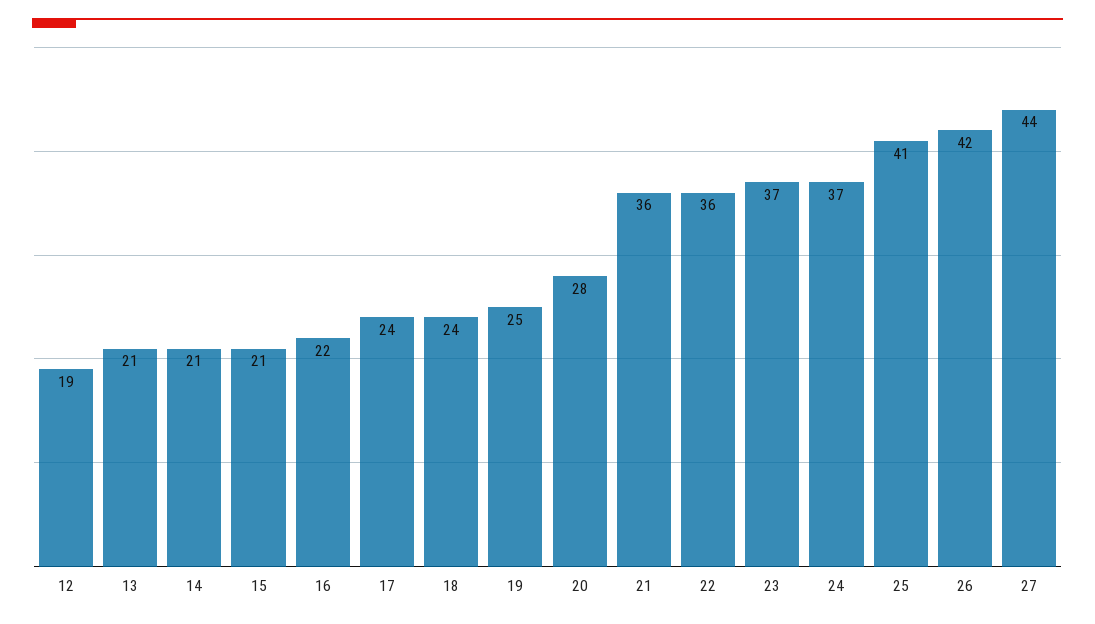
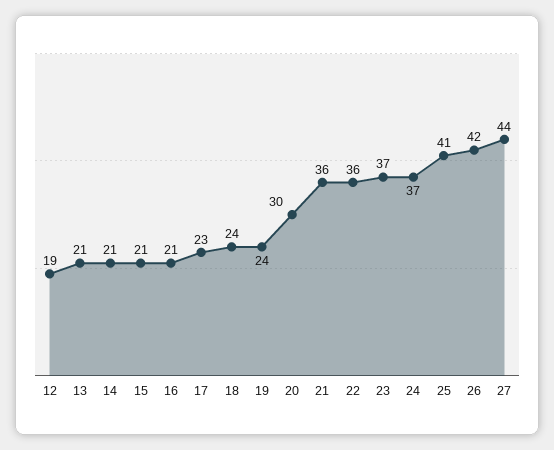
  {
    "12": 19,
    "13": 21,
    "14": 21,
    "15": 21,
-   "16": 22,
+   "16": 21,
-   "17": 24,
+   "17": 23,
    "18": 24,
-   "19": 25,
+   "19": 24,
-   "20": 28,
+   "20": 30,
    "21": 36,
    "22": 36,
    "23": 37,
    "24": 37,
    "25": 41,
    "26": 42,
    "27": 44
  }

